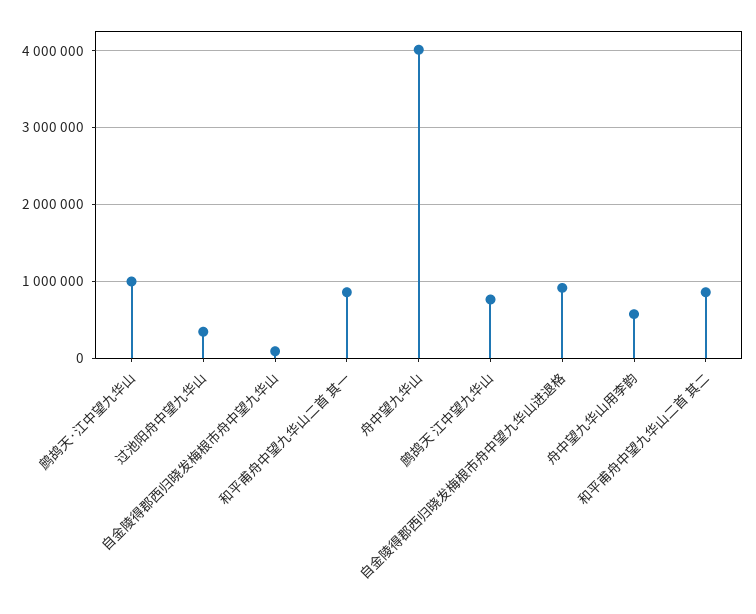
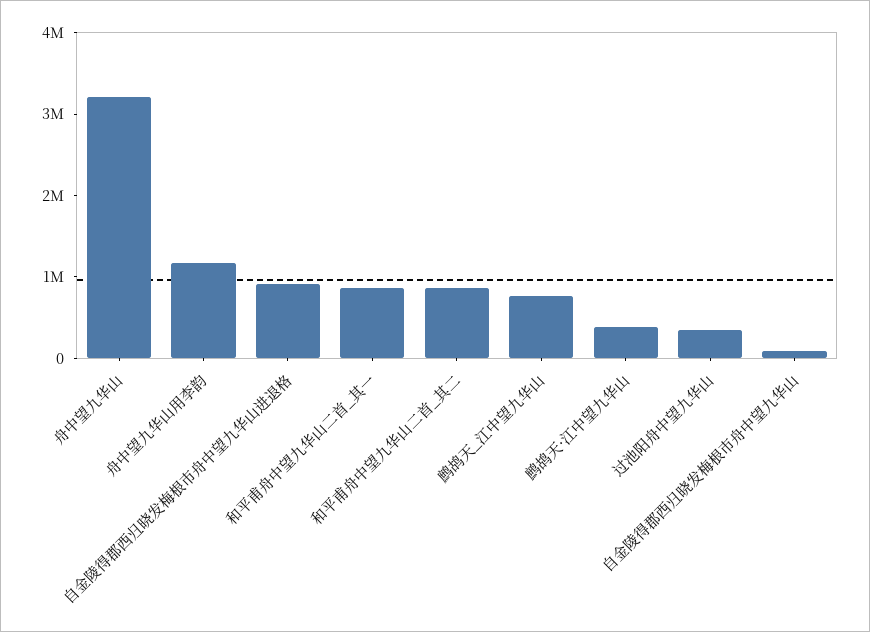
  {
-   "鹧鸪天·江中望九华山": 1000000,
+   "鹧鸪天·江中望九华山": 400000,
    "过池阳舟中望九华山": 300000,
    "自金陵得郡西归晓发梅根市舟中望九华山": 100000,
    "和平甫舟中望九华山二首 其一": 900000,
-   "舟中望九华山": 4000000,
+   "舟中望九华山": 3200000,
    "鹧鸪天 江中望九华山": 800000,
    "自金陵得郡西归晓发梅根市舟中望九华山进退格": 900000,
-   "舟中望九华山用李韵": 600000,
+   "舟中望九华山用李韵": 1200000,
    "和平甫舟中望九华山二首 其二": 900000
  }

